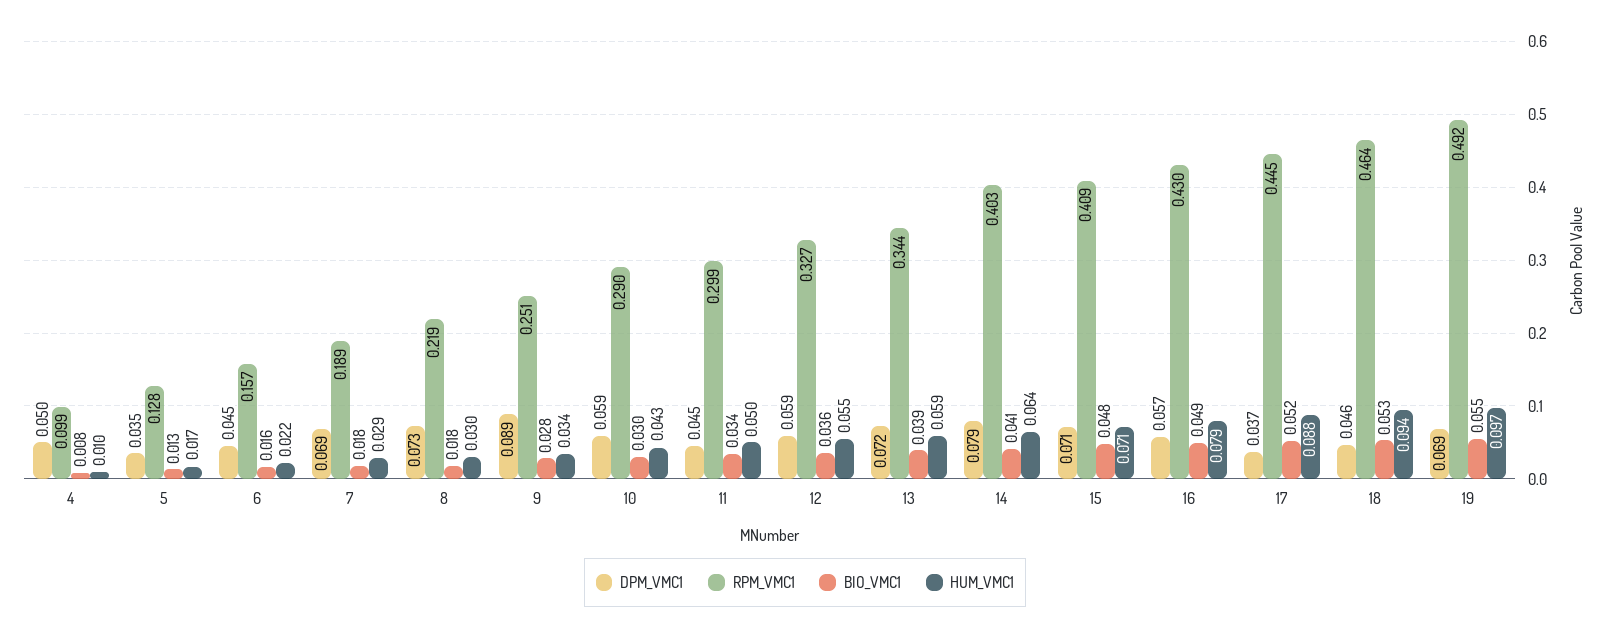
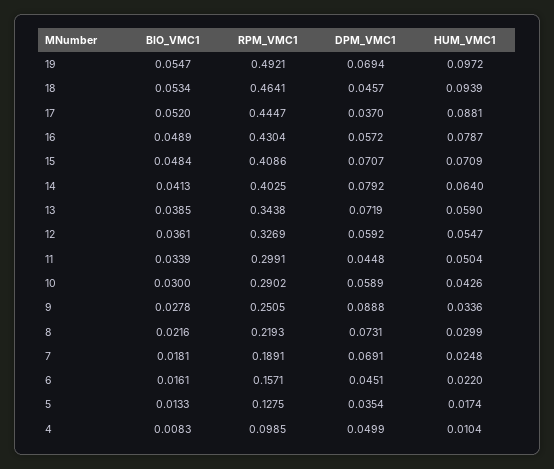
  {
    "DPM_VMC1": {
      "4": 0.0499,
      "5": 0.0354,
      "6": 0.0451,
      "7": 0.0691,
      "8": 0.0731,
      "9": 0.0888,
      "10": 0.0589,
      "11": 0.0448,
      "12": 0.0592,
      "13": 0.0719,
      "14": 0.0792,
      "15": 0.0707,
      "16": 0.0572,
      "17": 0.037,
      "18": 0.0457,
      "19": 0.0694
    },
    "RPM_VMC1": {
      "4": 0.0985,
      "5": 0.1275,
      "6": 0.1571,
      "7": 0.1891,
      "8": 0.2193,
      "9": 0.2505,
      "10": 0.2902,
      "11": 0.2991,
      "12": 0.3269,
      "13": 0.3438,
      "14": 0.4025,
      "15": 0.4086,
      "16": 0.4304,
      "17": 0.4447,
      "18": 0.4641,
      "19": 0.4921
    },
    "BIO_VMC1": {
      "4": 0.0083,
      "5": 0.0133,
      "6": 0.0161,
      "7": 0.0181,
-     "8": 0.018,
+     "8": 0.0216,
      "9": 0.0278,
      "10": 0.03,
      "11": 0.0339,
      "12": 0.0361,
      "13": 0.0385,
      "14": 0.0413,
      "15": 0.0484,
      "16": 0.0489,
      "17": 0.052,
      "18": 0.0534,
      "19": 0.0547
    },
    "HUM_VMC1": {
      "4": 0.0104,
      "5": 0.0174,
      "6": 0.022,
-     "7": 0.029,
+     "7": 0.0248,
      "8": 0.0299,
      "9": 0.0336,
      "10": 0.0426,
      "11": 0.0504,
      "12": 0.0547,
      "13": 0.059,
      "14": 0.064,
      "15": 0.0709,
      "16": 0.0787,
      "17": 0.0881,
      "18": 0.0939,
      "19": 0.0972
    }
  }

